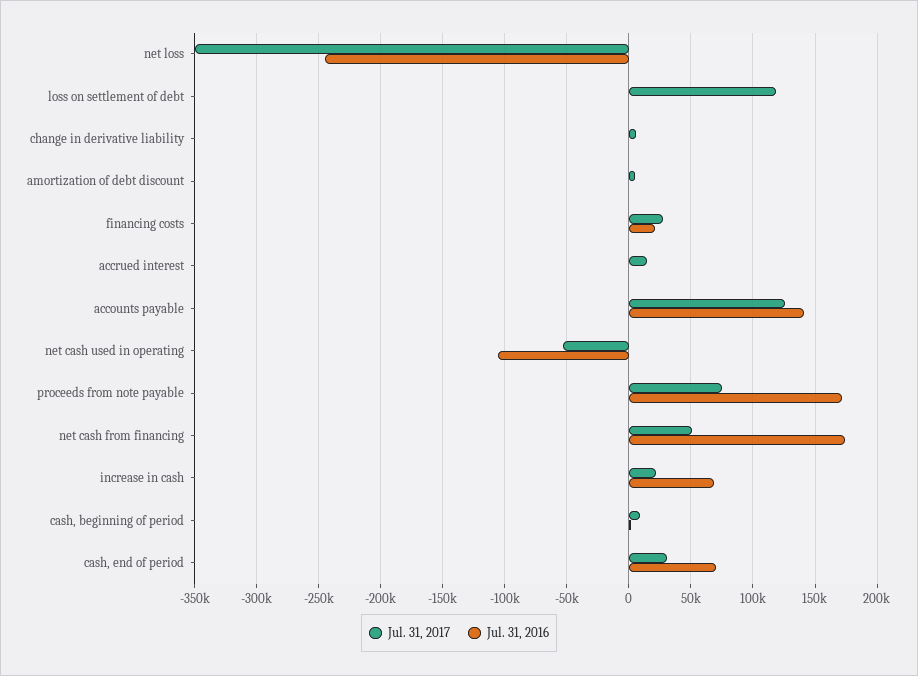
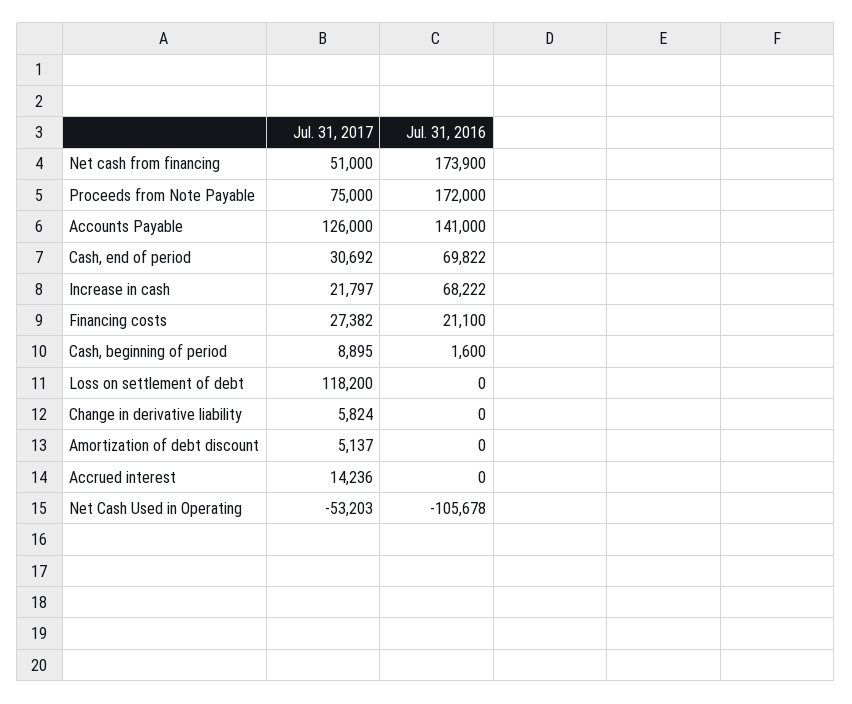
  {
    "Jul. 31, 2017": {
-     "net loss": -350000,
      "loss on settlement of debt": 118200,
      "change in derivative liability": 5824,
      "amortization of debt discount": 5137,
      "financing costs": 27382,
      "accrued interest": 14236,
      "accounts payable": 126000,
      "net cash used in operating": -53203,
      "proceeds from note payable": 75000,
      "net cash from financing": 51000,
      "increase in cash": 21797,
      "cash, beginning of period": 8895,
      "cash, end of period": 30692
    },
    "Jul. 31, 2016": {
-     "net loss": -245000,
      "loss on settlement of debt": 0,
      "change in derivative liability": 0,
      "amortization of debt discount": 0,
      "financing costs": 21100,
      "accrued interest": 0,
      "accounts payable": 141000,
      "net cash used in operating": -105678,
      "proceeds from note payable": 172000,
      "net cash from financing": 173900,
      "increase in cash": 68222,
      "cash, beginning of period": 1600,
      "cash, end of period": 69822
    }
  }

